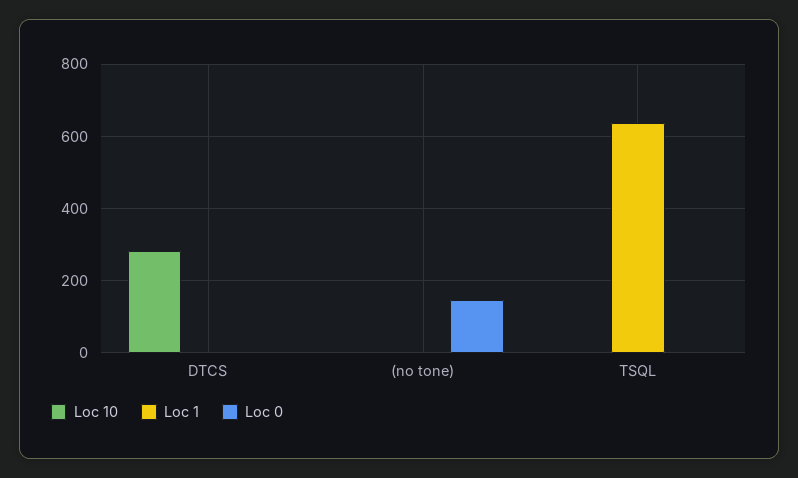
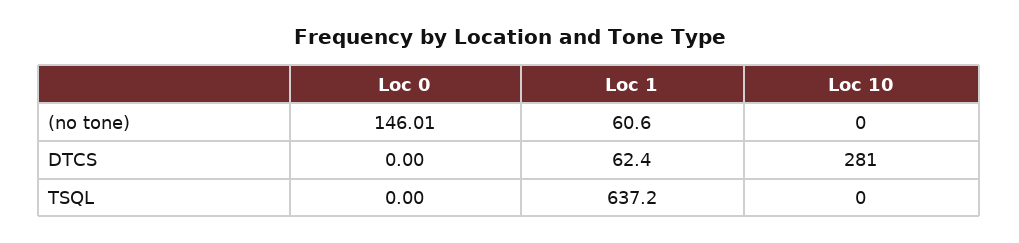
  {
    "Loc 10": {
      "DTCS": 281,
      "(no tone)": 0,
      "TSQL": 0
    },
    "Loc 1": {
-     "DTCS": 0,
+     "DTCS": 62.4,
-     "(no tone)": 0,
+     "(no tone)": 60.6,
      "TSQL": 637.2
    },
    "Loc 0": {
      "DTCS": 0,
      "(no tone)": 146.01,
      "TSQL": 0
    }
  }

